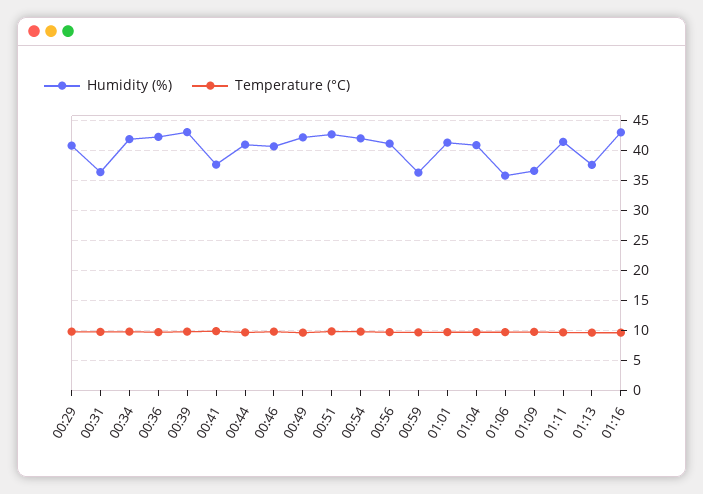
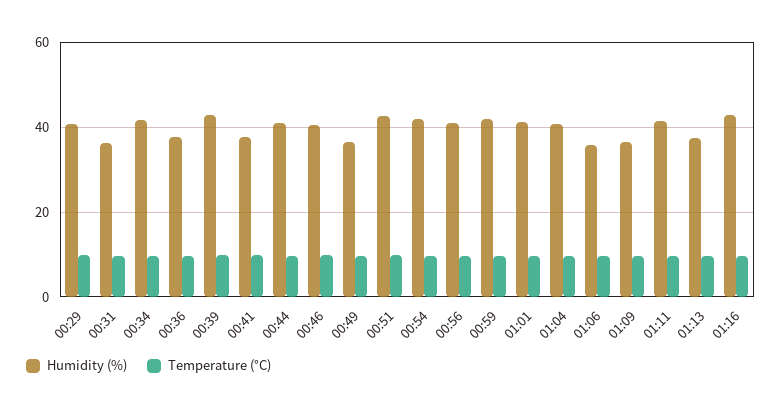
  {
    "Humidity (%)": {
      "00:29": 41,
      "00:31": 36,
      "00:34": 42,
-     "00:36": 42,
+     "00:36": 38,
      "00:39": 43,
      "00:41": 38,
      "00:44": 41,
      "00:46": 41,
-     "00:49": 42,
+     "00:49": 36,
      "00:51": 43,
      "00:54": 42,
      "00:56": 41,
-     "00:59": 36,
+     "00:59": 42,
      "01:01": 41,
      "01:04": 41,
      "01:06": 36,
      "01:09": 37,
      "01:11": 41,
      "01:13": 38,
      "01:16": 43
    },
    "Temperature (°C)": {
      "00:29": 10,
      "00:31": 10,
      "00:34": 10,
      "00:36": 10,
      "00:39": 10,
      "00:41": 10,
      "00:44": 10,
      "00:46": 10,
      "00:49": 10,
      "00:51": 10,
      "00:54": 10,
      "00:56": 10,
      "00:59": 10,
      "01:01": 10,
      "01:04": 10,
      "01:06": 10,
      "01:09": 10,
      "01:11": 10,
      "01:13": 10,
      "01:16": 10
    }
  }

